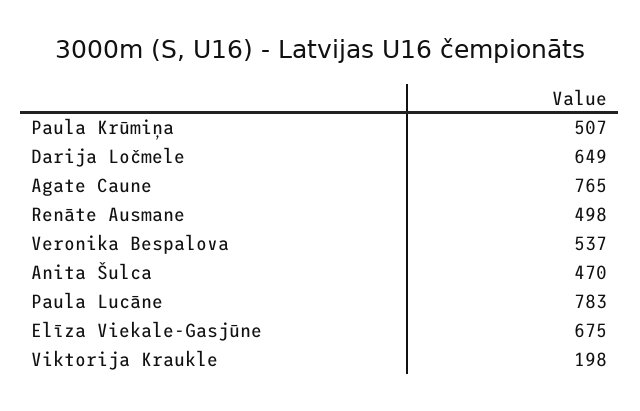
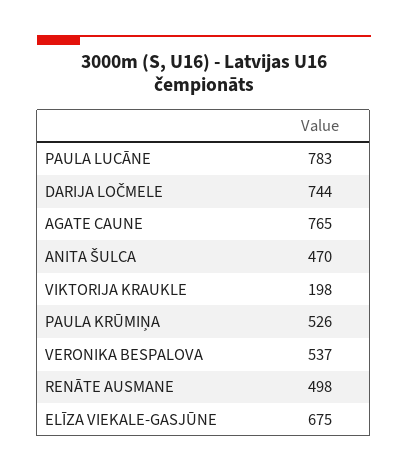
  {
-   "Paula Krūmiņa": 507,
+   "Paula Krūmiņa": 526,
-   "Darija Ločmele": 649,
+   "Darija Ločmele": 744,
    "Agate Caune": 765,
    "Renāte Ausmane": 498,
    "Veronika Bespalova": 537,
    "Anita Šulca": 470,
    "Paula Lucāne": 783,
    "Elīza Viekale-Gasjūne": 675,
    "Viktorija Kraukle": 198
  }

